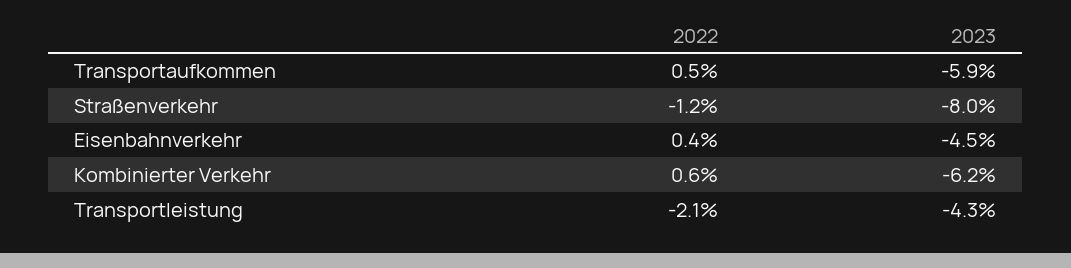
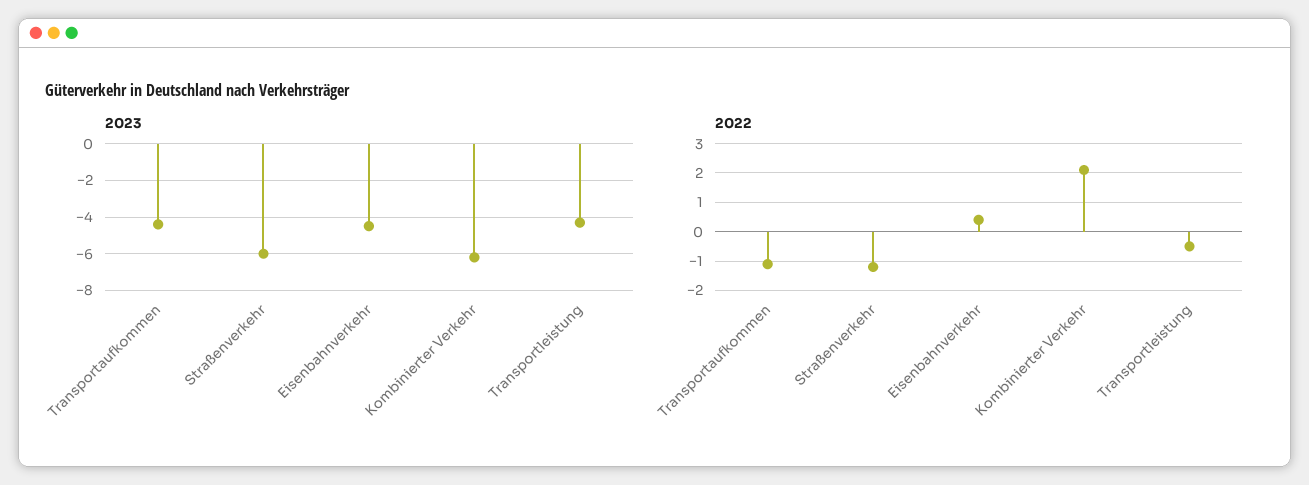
  {
    "2022": {
-     "Transportaufkommen": 0.5,
+     "Transportaufkommen": -1,
      "Straßenverkehr": -1.2,
      "Eisenbahnverkehr": 0.4,
-     "Kombinierter Verkehr": 0.6,
+     "Kombinierter Verkehr": 2,
-     "Transportleistung": -2.1
+     "Transportleistung": -0.5
    },
    "2023": {
-     "Transportaufkommen": -5.9,
+     "Transportaufkommen": -4.5,
-     "Straßenverkehr": -8,
+     "Straßenverkehr": -6,
      "Eisenbahnverkehr": -4.5,
      "Kombinierter Verkehr": -6.2,
      "Transportleistung": -4.3
    }
  }

